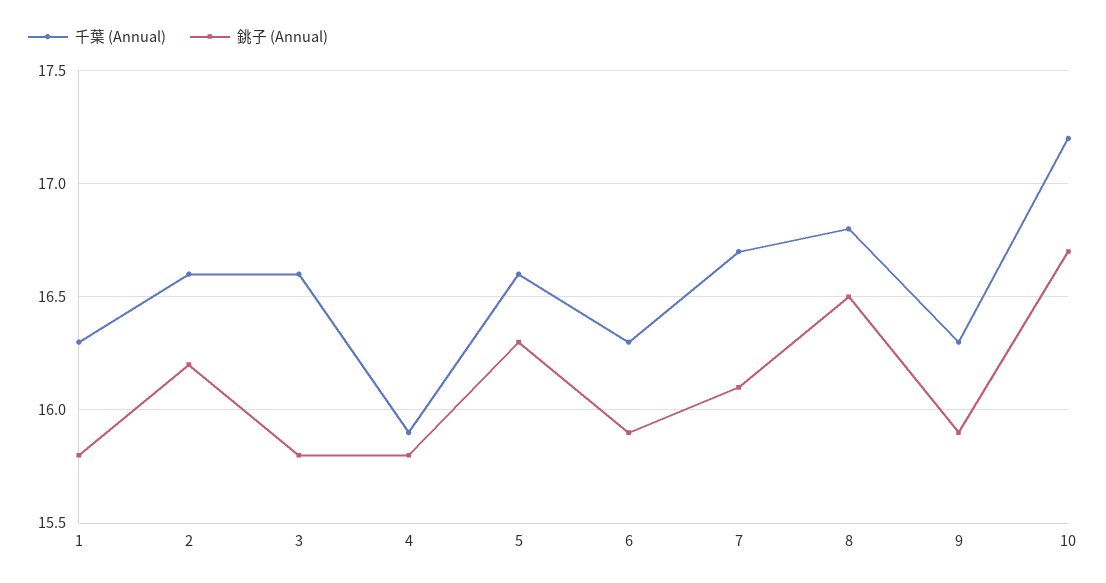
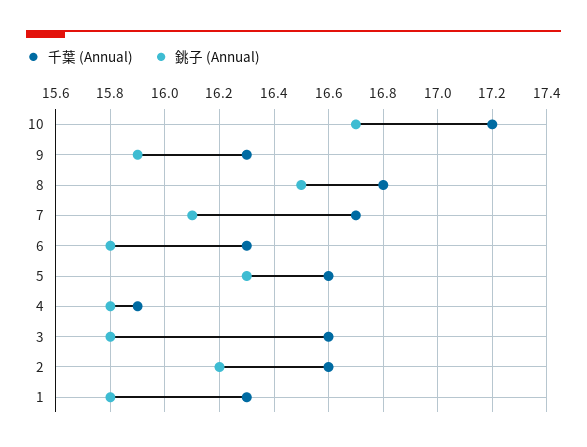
  {
    "千葉 (Annual)": {
      "1": 16.3,
      "2": 16.6,
      "3": 16.6,
      "4": 15.9,
      "5": 16.6,
      "6": 16.3,
      "7": 16.7,
      "8": 16.8,
      "9": 16.3,
      "10": 17.2
    },
    "銚子 (Annual)": {
      "1": 15.8,
      "2": 16.2,
      "3": 15.8,
      "4": 15.8,
      "5": 16.3,
-     "6": 15.9,
+     "6": 15.8,
      "7": 16.1,
      "8": 16.5,
      "9": 15.9,
      "10": 16.7
    }
  }

